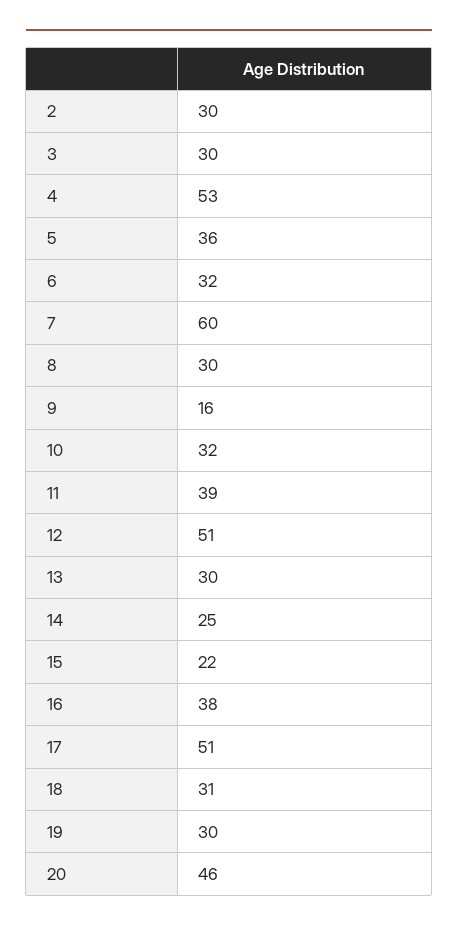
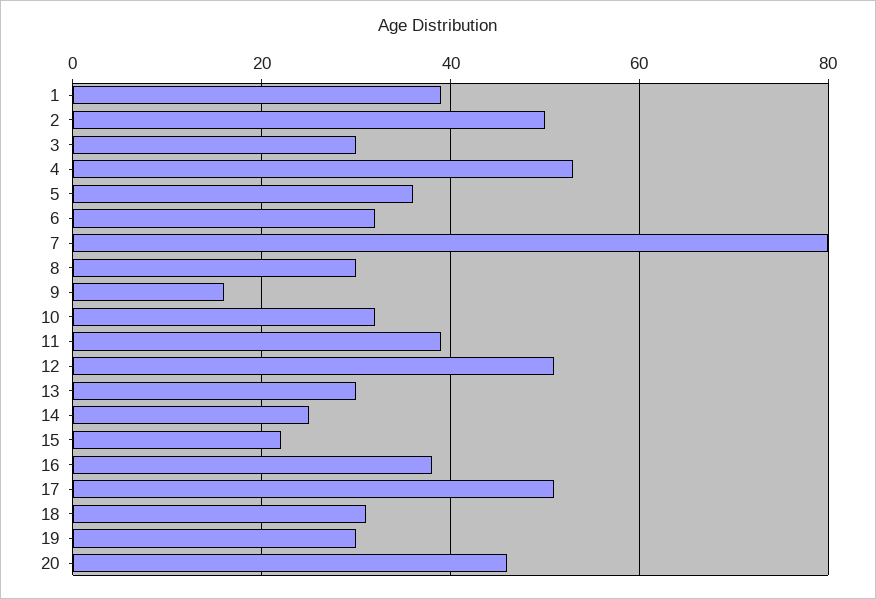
  {
-   "2": 30,
+   "2": 50,
    "3": 30,
    "4": 53,
    "5": 36,
    "6": 32,
-   "7": 60,
+   "7": 80,
    "8": 30,
    "9": 16,
    "10": 32,
    "11": 39,
    "12": 51,
    "13": 30,
    "14": 25,
    "15": 22,
    "16": 38,
    "17": 51,
    "18": 31,
    "19": 30,
-   "20": 46
+   "20": 46,
+   "1": 40
  }

